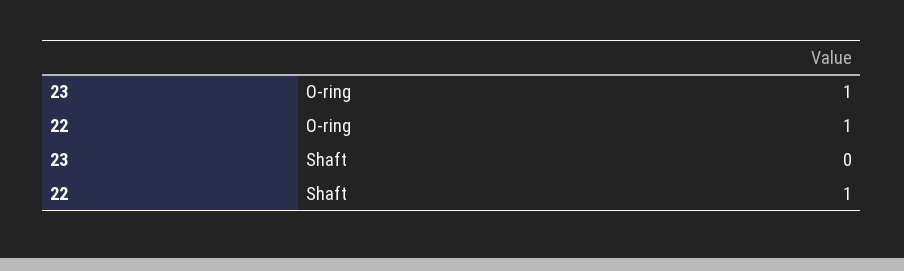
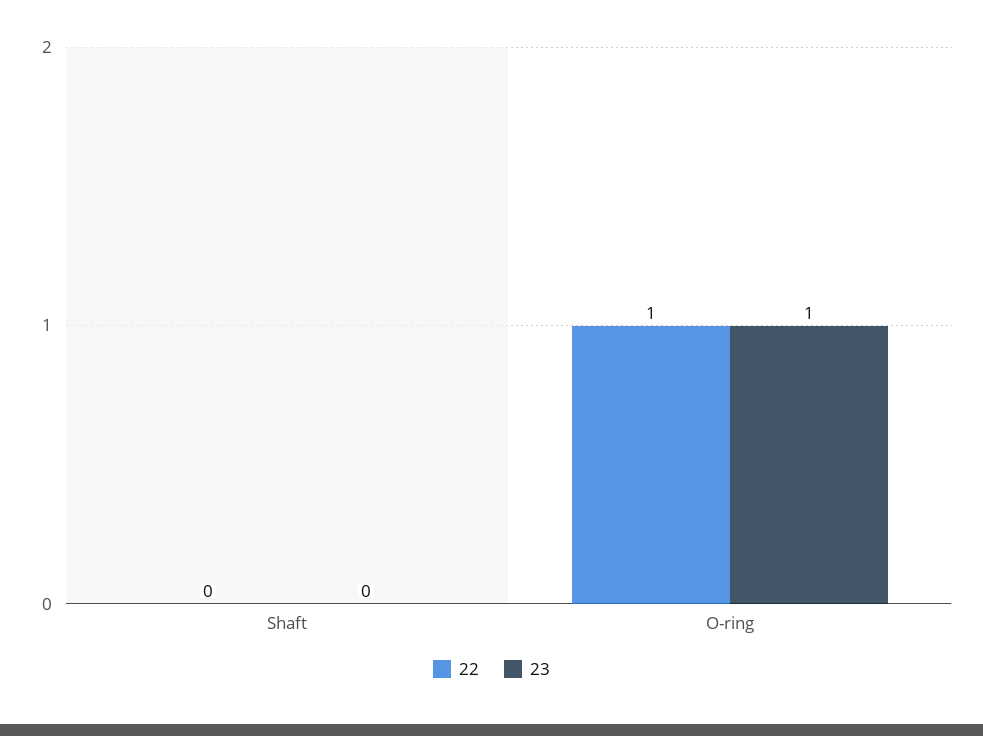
  {
    "23": {
      "O-ring": 1,
      "Shaft": 0
    },
    "22": {
      "O-ring": 1,
-     "Shaft": 1
+     "Shaft": 0
    }
  }

